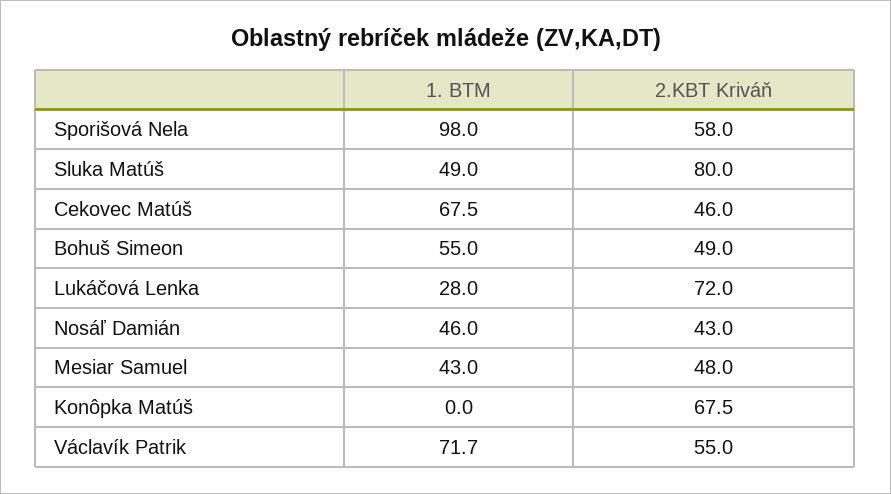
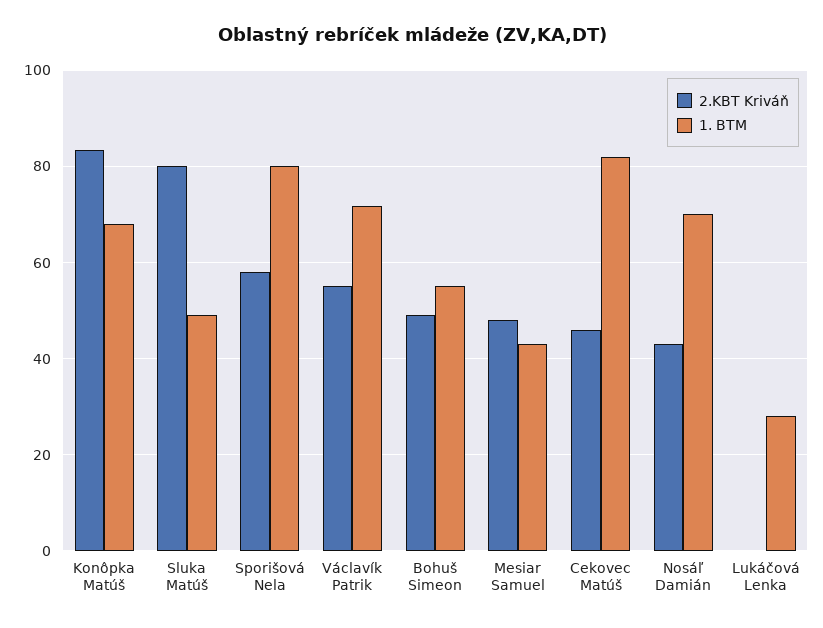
  {
    "1. BTM": {
-     "Sporišová Nela": 98,
+     "Sporišová Nela": 80,
      "Sluka Matúš": 49,
-     "Cekovec Matúš": 67.5,
+     "Cekovec Matúš": 82,
      "Bohuš Simeon": 55,
      "Lukáčová Lenka": 28,
-     "Nosáľ Damián": 46,
+     "Nosáľ Damián": 70,
      "Mesiar Samuel": 43,
-     "Konôpka Matúš": 0,
+     "Konôpka Matúš": 68,
      "Václavík Patrik": 71.7
    },
    "2.KBT Kriváň": {
      "Sporišová Nela": 58,
      "Sluka Matúš": 80,
      "Cekovec Matúš": 46,
      "Bohuš Simeon": 49,
-     "Lukáčová Lenka": 72,
+     "Lukáčová Lenka": 0,
      "Nosáľ Damián": 43,
      "Mesiar Samuel": 48,
-     "Konôpka Matúš": 67.5,
+     "Konôpka Matúš": 84,
      "Václavík Patrik": 55
    }
  }

